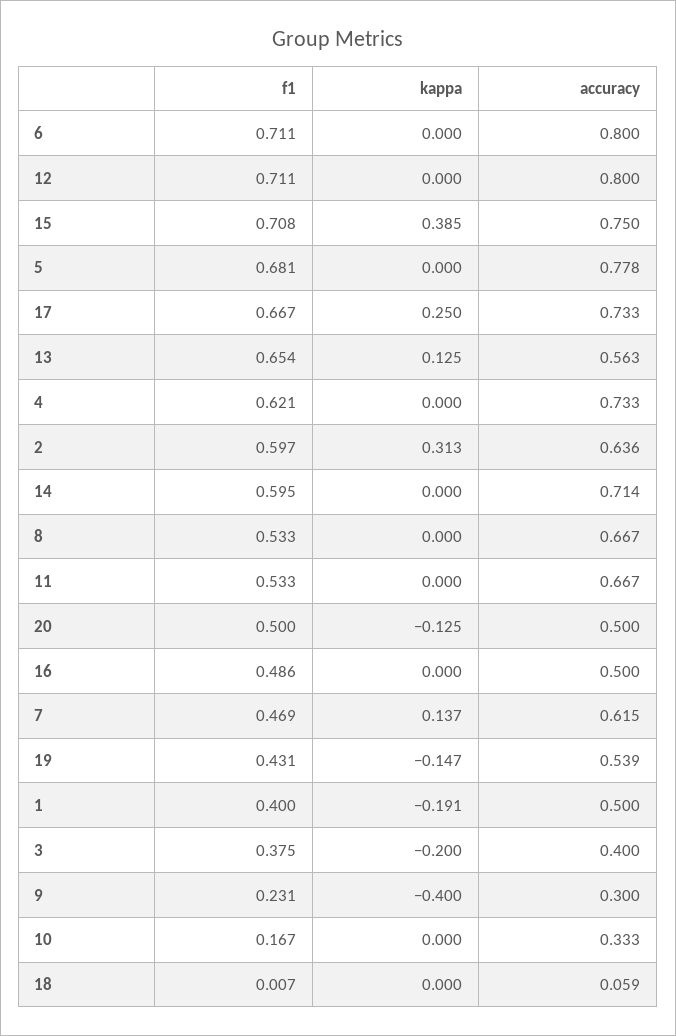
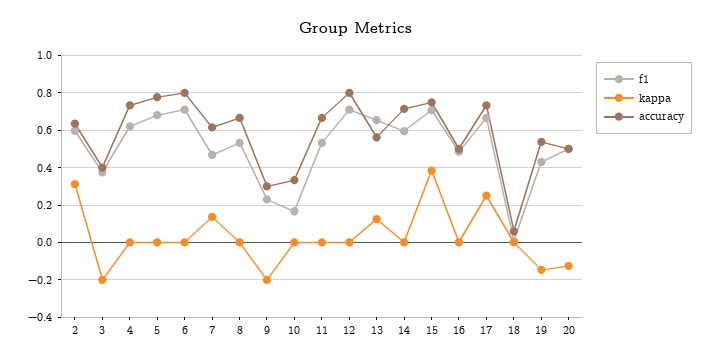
  {
    "f1": {
      "6": 0.711,
      "12": 0.711,
      "15": 0.708,
      "5": 0.681,
      "17": 0.667,
      "13": 0.654,
      "4": 0.621,
      "2": 0.597,
      "14": 0.595,
      "8": 0.533,
      "11": 0.533,
      "20": 0.5,
      "16": 0.486,
      "7": 0.469,
      "19": 0.431,
-     "1": 0.4,
      "3": 0.375,
      "9": 0.231,
      "10": 0.167,
      "18": 0.007
    },
    "kappa": {
      "6": 0,
      "12": 0,
      "15": 0.385,
      "5": 0,
      "17": 0.25,
      "13": 0.125,
      "4": 0,
      "2": 0.313,
      "14": 0,
      "8": 0,
      "11": 0,
      "20": -0.125,
      "16": 0,
      "7": 0.137,
      "19": -0.147,
-     "1": -0.191,
      "3": -0.2,
-     "9": -0.4,
+     "9": -0.2,
      "10": 0,
      "18": 0
    },
    "accuracy": {
      "6": 0.8,
      "12": 0.8,
      "15": 0.75,
      "5": 0.778,
      "17": 0.733,
      "13": 0.563,
      "4": 0.733,
      "2": 0.636,
      "14": 0.714,
      "8": 0.667,
      "11": 0.667,
      "20": 0.5,
      "16": 0.5,
      "7": 0.615,
      "19": 0.539,
-     "1": 0.5,
      "3": 0.4,
      "9": 0.3,
      "10": 0.333,
      "18": 0.059
    }
  }

